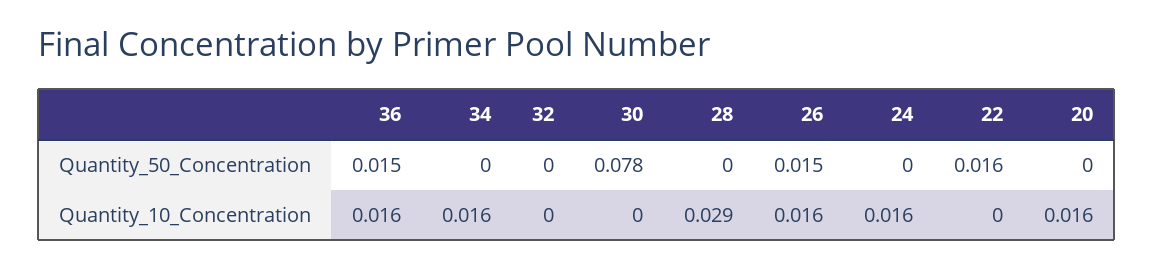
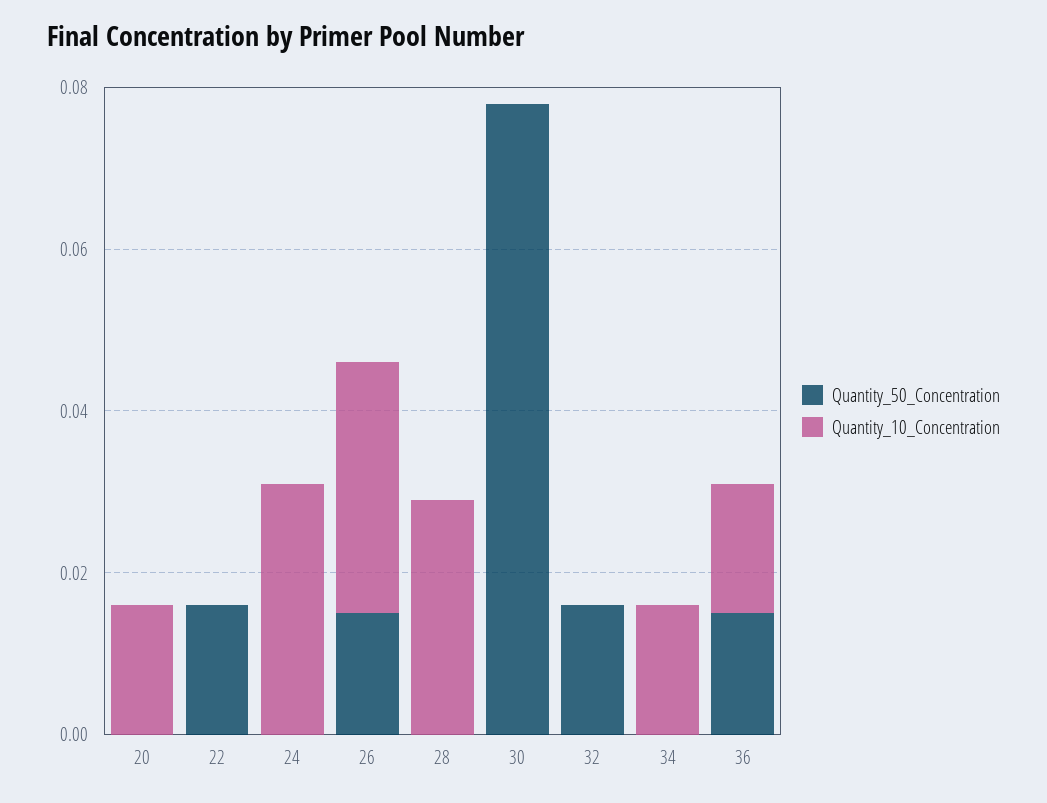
  {
    "Quantity_50_Concentration": {
      "36": 0.015,
      "34": 0,
-     "32": 0,
+     "32": 0.015,
      "30": 0.078,
      "28": 0,
      "26": 0.015,
      "24": 0,
      "22": 0.016,
      "20": 0
    },
    "Quantity_10_Concentration": {
      "36": 0.016,
      "34": 0.016,
      "32": 0,
      "30": 0,
      "28": 0.029,
-     "26": 0.016,
+     "26": 0.03,
-     "24": 0.016,
+     "24": 0.03,
      "22": 0,
      "20": 0.016
    }
  }

